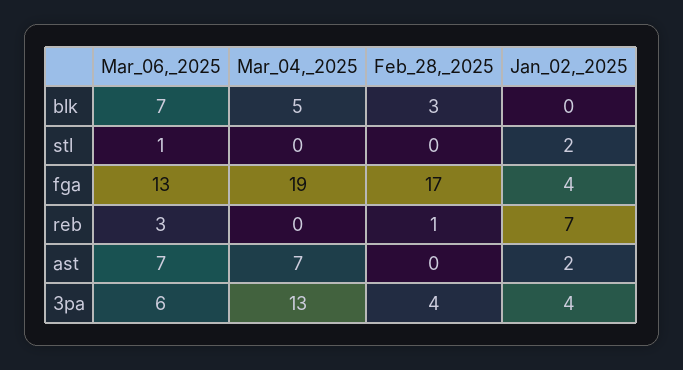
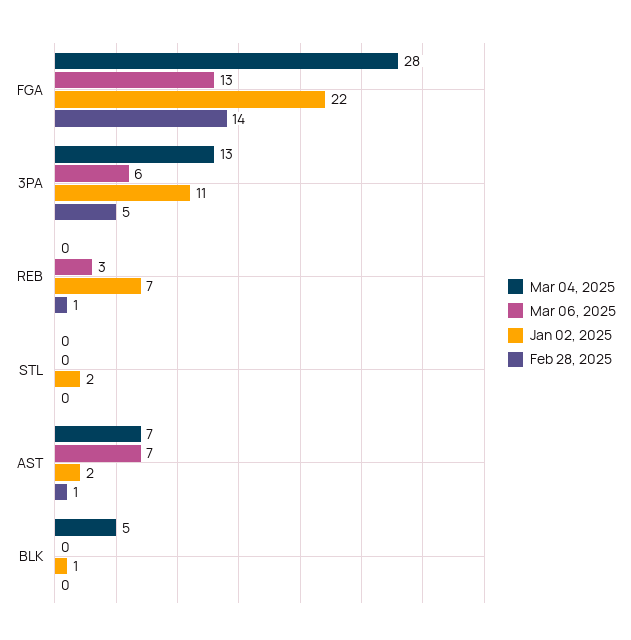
  {
    "Mar_06,_2025": {
-     "blk": 7,
+     "blk": 0,
-     "stl": 1,
+     "stl": 0,
      "fga": 13,
      "reb": 3,
      "ast": 7,
      "3pa": 6
    },
    "Mar_04,_2025": {
      "blk": 5,
      "stl": 0,
-     "fga": 19,
+     "fga": 28,
      "reb": 0,
      "ast": 7,
      "3pa": 13
    },
    "Feb_28,_2025": {
-     "blk": 3,
+     "blk": 0,
      "stl": 0,
-     "fga": 17,
+     "fga": 14,
      "reb": 1,
-     "ast": 0,
+     "ast": 1,
-     "3pa": 4
+     "3pa": 5
    },
    "Jan_02,_2025": {
-     "blk": 0,
+     "blk": 1,
      "stl": 2,
-     "fga": 4,
+     "fga": 22,
      "reb": 7,
      "ast": 2,
-     "3pa": 4
+     "3pa": 11
    }
  }

